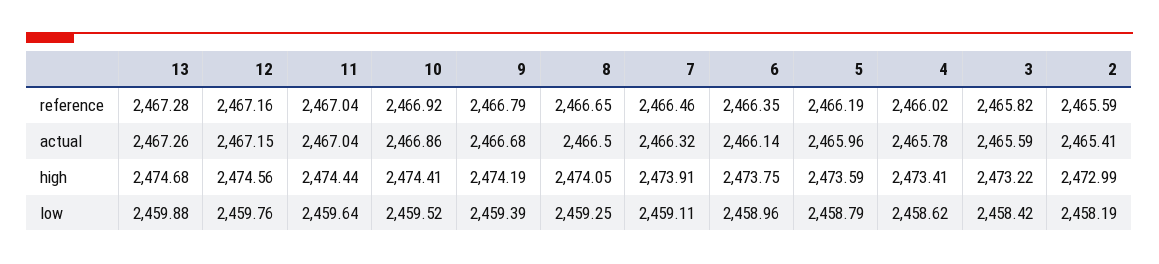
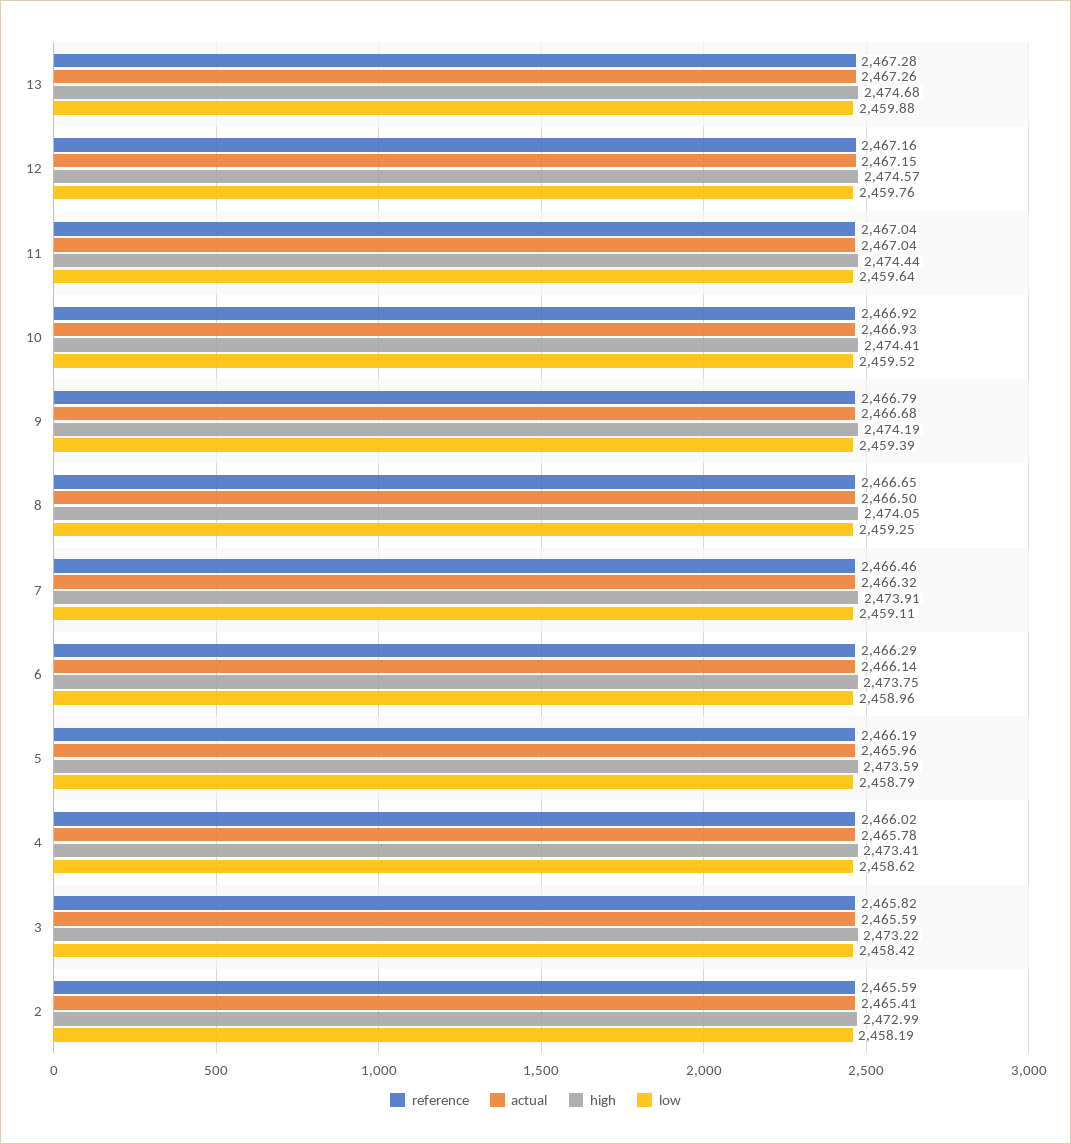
  {
    "reference": {
      "13": 2467.28,
      "12": 2467.16,
      "11": 2467.04,
      "10": 2466.92,
      "9": 2466.79,
      "8": 2466.65,
      "7": 2466.46,
-     "6": 2466.35,
+     "6": 2466.29,
      "5": 2466.19,
      "4": 2466.02,
      "3": 2465.82,
      "2": 2465.59
    },
    "actual": {
      "13": 2467.26,
      "12": 2467.15,
      "11": 2467.04,
-     "10": 2466.86,
+     "10": 2466.93,
      "9": 2466.68,
      "8": 2466.5,
      "7": 2466.32,
      "6": 2466.14,
      "5": 2465.96,
      "4": 2465.78,
      "3": 2465.59,
      "2": 2465.41
    },
    "high": {
      "13": 2474.68,
-     "12": 2474.56,
+     "12": 2474.57,
      "11": 2474.44,
      "10": 2474.41,
      "9": 2474.19,
      "8": 2474.05,
      "7": 2473.91,
      "6": 2473.75,
      "5": 2473.59,
      "4": 2473.41,
      "3": 2473.22,
      "2": 2472.99
    },
    "low": {
      "13": 2459.88,
      "12": 2459.76,
      "11": 2459.64,
      "10": 2459.52,
      "9": 2459.39,
      "8": 2459.25,
      "7": 2459.11,
      "6": 2458.96,
      "5": 2458.79,
      "4": 2458.62,
      "3": 2458.42,
      "2": 2458.19
    }
  }

